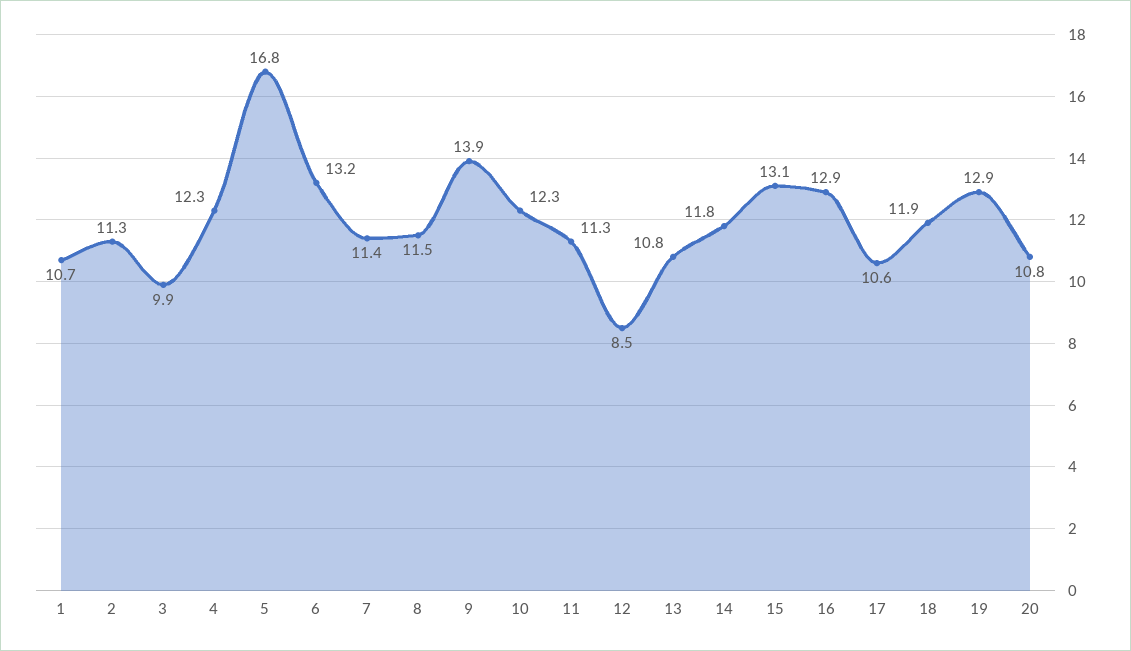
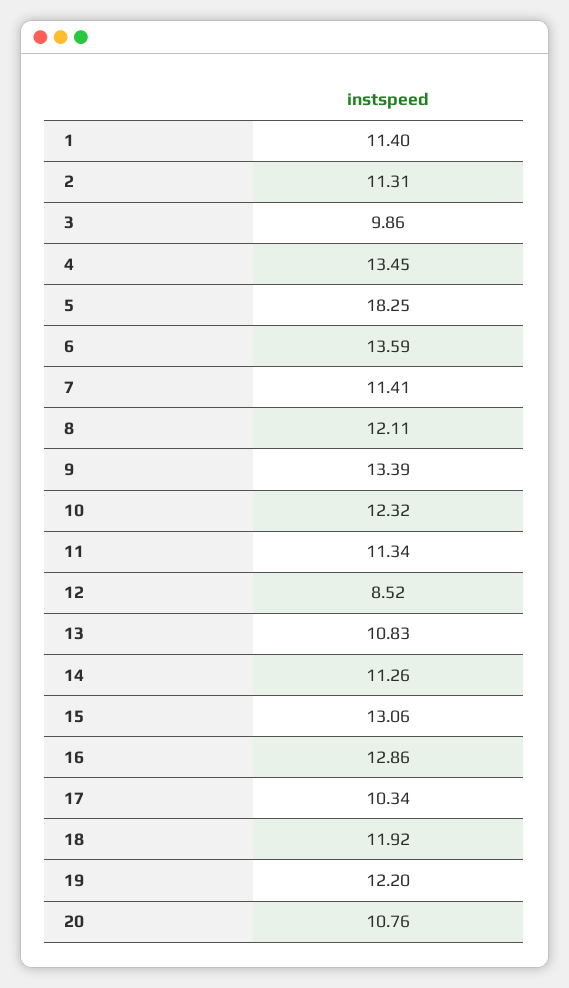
  {
-   "1": 10.7,
+   "1": 11.4,
    "2": 11.31,
    "3": 9.86,
-   "4": 12.3,
+   "4": 13.45,
-   "5": 16.8,
+   "5": 18.25,
-   "6": 13.2,
+   "6": 13.59,
    "7": 11.41,
-   "8": 11.5,
+   "8": 12.11,
-   "9": 13.9,
+   "9": 13.39,
    "10": 12.32,
    "11": 11.34,
    "12": 8.52,
    "13": 10.83,
-   "14": 11.8,
+   "14": 11.26,
    "15": 13.06,
    "16": 12.86,
-   "17": 10.6,
+   "17": 10.34,
    "18": 11.92,
-   "19": 12.9,
+   "19": 12.2,
    "20": 10.76
  }

